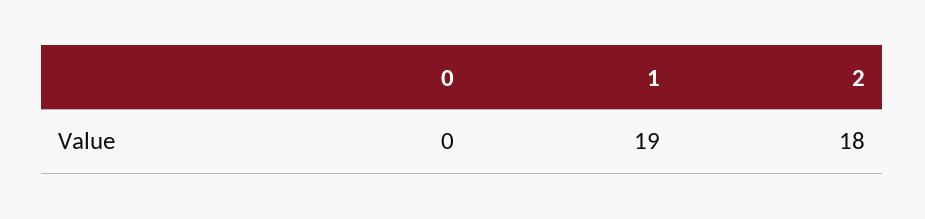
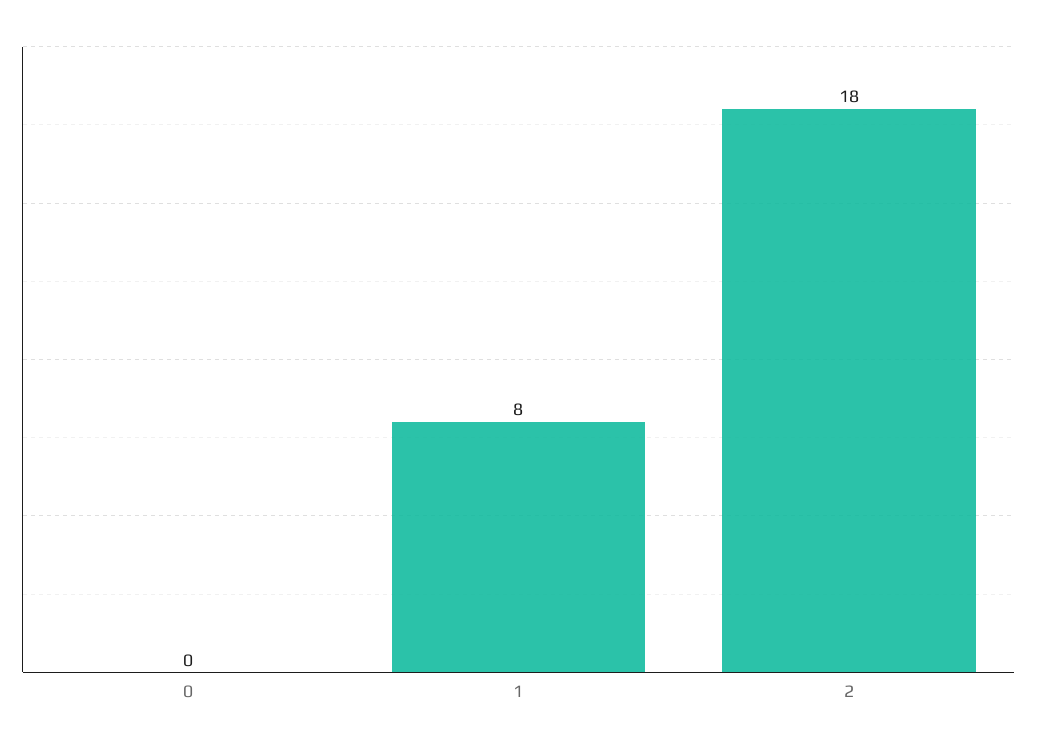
  {
    "0": 0,
-   "1": 19,
+   "1": 8,
    "2": 18
  }

